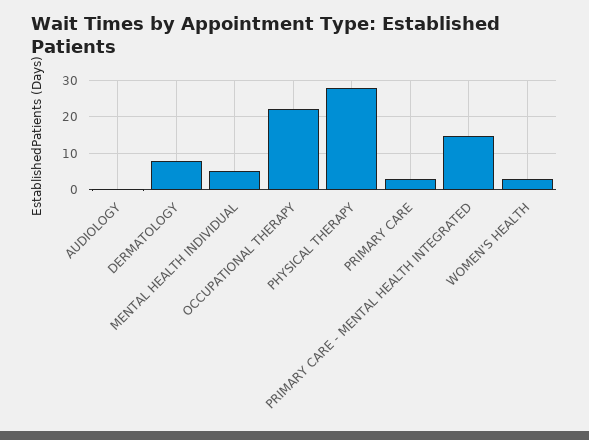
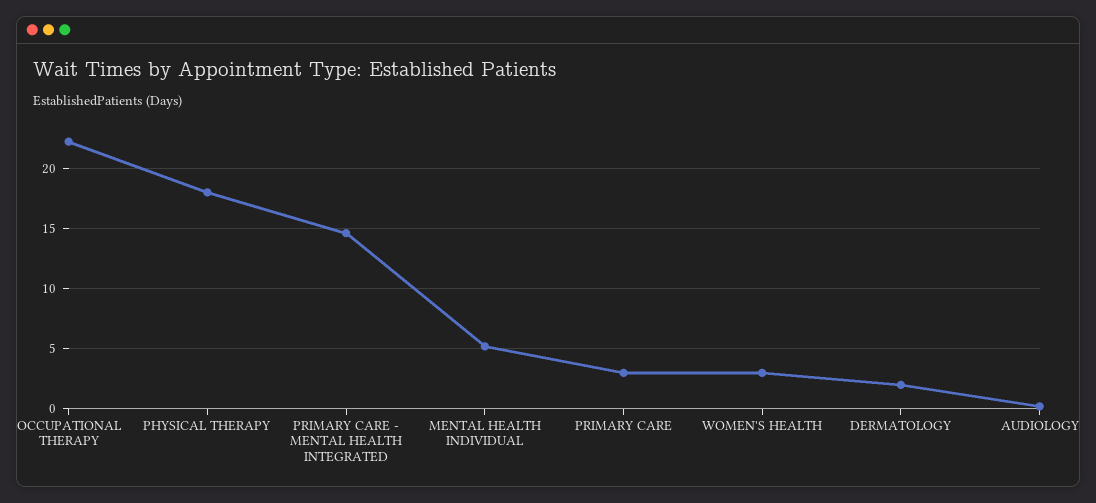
  {
    "AUDIOLOGY": 0,
-   "DERMATOLOGY": 8,
+   "DERMATOLOGY": 2,
    "MENTAL HEALTH INDIVIDUAL": 5,
    "OCCUPATIONAL THERAPY": 22,
-   "PHYSICAL THERAPY": 28,
+   "PHYSICAL THERAPY": 18,
    "PRIMARY CARE": 3,
    "PRIMARY CARE - MENTAL HEALTH INTEGRATED": 14.5,
    "WOMEN'S HEALTH": 3
  }

